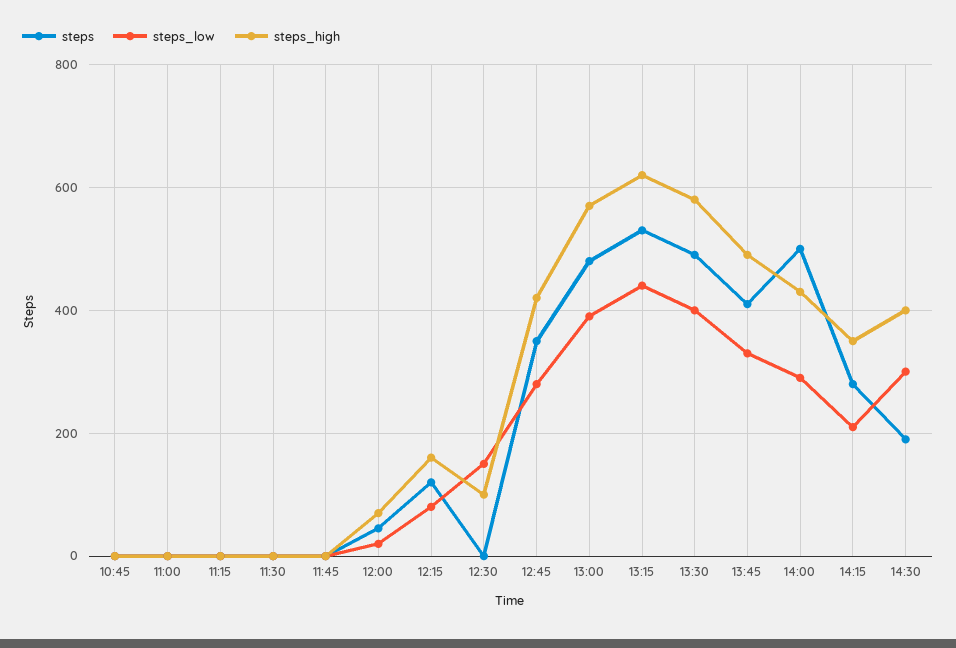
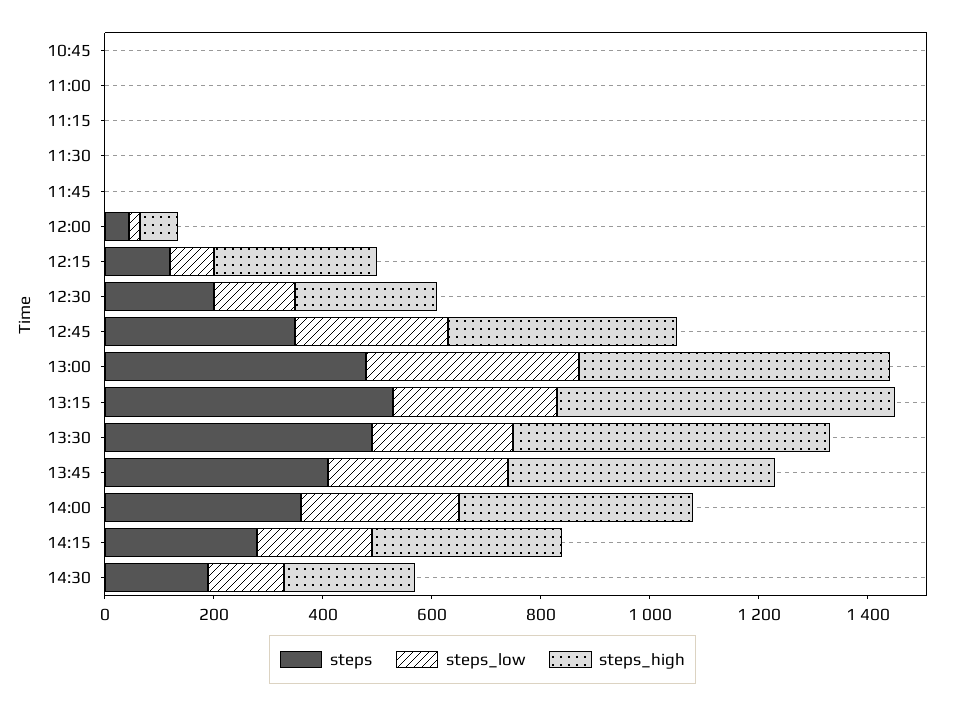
  {
    "steps": {
      "10:45": 0,
      "11:00": 0,
      "11:15": 0,
      "11:30": 0,
      "11:45": 0,
      "12:00": 40,
      "12:15": 120,
-     "12:30": 0,
+     "12:30": 200,
      "12:45": 360,
      "13:00": 480,
      "13:15": 540,
      "13:30": 500,
      "13:45": 420,
-     "14:00": 500,
+     "14:00": 350,
      "14:15": 280,
      "14:30": 200
    },
    "steps_low": {
      "10:45": 0,
      "11:00": 0,
      "11:15": 0,
      "11:30": 0,
      "11:45": 0,
      "12:00": 20,
      "12:15": 80,
      "12:30": 160,
      "12:45": 280,
      "13:00": 400,
-     "13:15": 440,
+     "13:15": 300,
-     "13:30": 400,
+     "13:30": 250,
      "13:45": 340,
      "14:00": 300,
      "14:15": 220,
-     "14:30": 300
+     "14:30": 150
    },
    "steps_high": {
      "10:45": 0,
      "11:00": 0,
      "11:15": 0,
      "11:30": 0,
      "11:45": 0,
      "12:00": 80,
-     "12:15": 160,
+     "12:15": 300,
-     "12:30": 100,
+     "12:30": 250,
      "12:45": 420,
      "13:00": 580,
      "13:15": 620,
      "13:30": 580,
      "13:45": 500,
      "14:00": 440,
      "14:15": 360,
-     "14:30": 400
+     "14:30": 250
    }
  }

